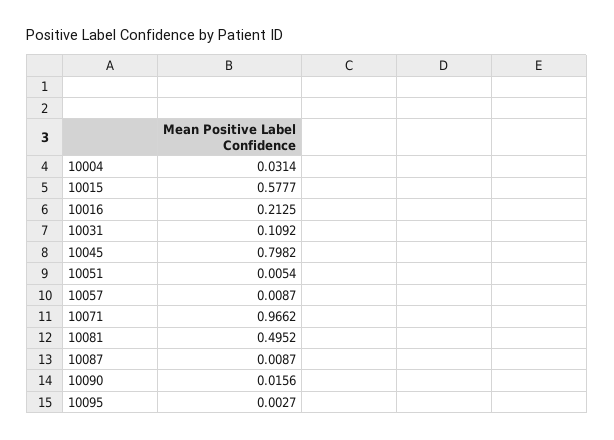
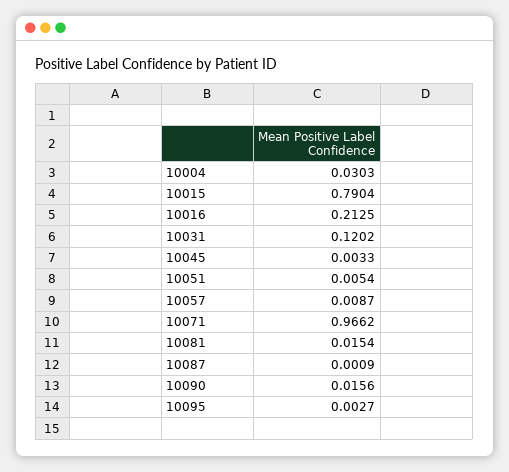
  {
-   "10004": 0.0314,
+   "10004": 0.0303,
-   "10015": 0.5777,
+   "10015": 0.7904,
    "10016": 0.2125,
-   "10031": 0.1092,
+   "10031": 0.1202,
-   "10045": 0.7982,
+   "10045": 0.0033,
    "10051": 0.0054,
    "10057": 0.0087,
    "10071": 0.9662,
-   "10081": 0.4952,
+   "10081": 0.0154,
-   "10087": 0.0087,
+   "10087": 0.0009,
    "10090": 0.0156,
    "10095": 0.0027
  }

